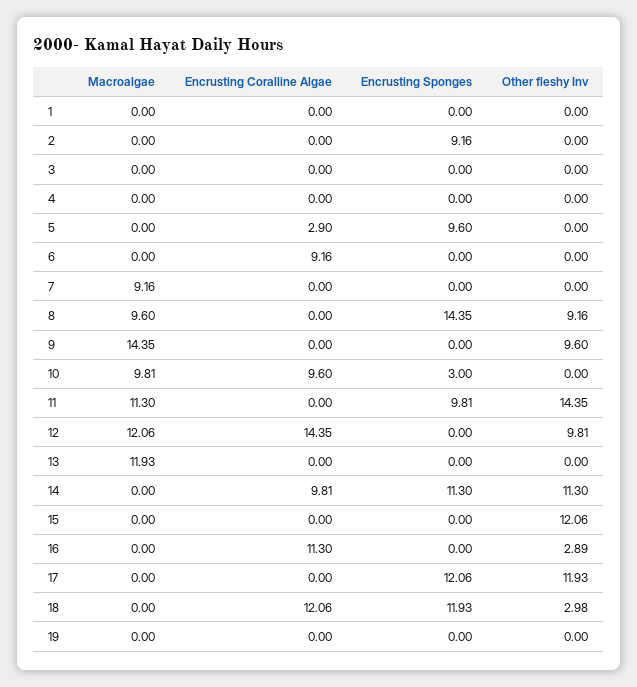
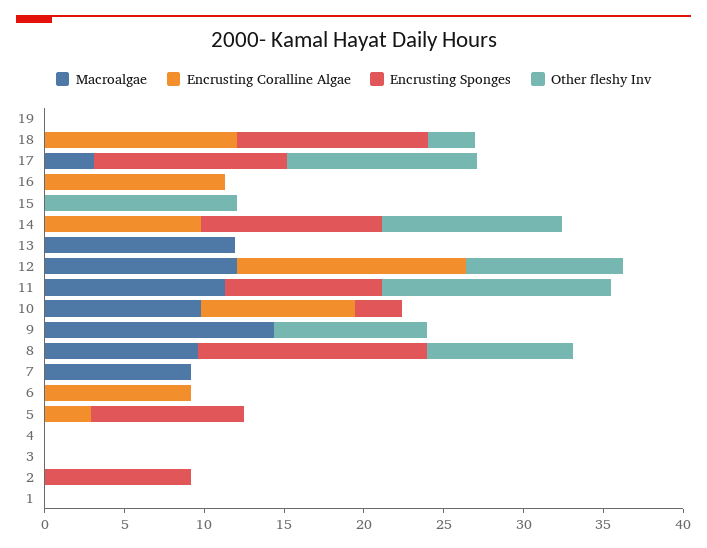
  {
    "Macroalgae": {
      "1": 0,
      "2": 0,
      "3": 0,
      "4": 0,
      "5": 0,
      "6": 0,
      "7": 9.16,
      "8": 9.6,
      "9": 14.35,
      "10": 9.81,
      "11": 11.3,
      "12": 12.06,
      "13": 11.93,
      "14": 0,
      "15": 0,
      "16": 0,
-     "17": 0,
+     "17": 3,
      "18": 0,
      "19": 0
    },
    "Encrusting Coralline Algae": {
      "1": 0,
      "2": 0,
      "3": 0,
      "4": 0,
      "5": 2.9,
      "6": 9.16,
      "7": 0,
      "8": 0,
      "9": 0,
      "10": 9.6,
      "11": 0,
      "12": 14.35,
      "13": 0,
      "14": 9.81,
      "15": 0,
      "16": 11.3,
      "17": 0,
      "18": 12.06,
      "19": 0
    },
    "Encrusting Sponges": {
      "1": 0,
      "2": 9.16,
      "3": 0,
      "4": 0,
      "5": 9.6,
      "6": 0,
      "7": 0,
      "8": 14.35,
      "9": 0,
      "10": 3,
      "11": 9.81,
      "12": 0,
      "13": 0,
      "14": 11.3,
      "15": 0,
      "16": 0,
      "17": 12.06,
      "18": 11.93,
      "19": 0
    },
    "Other fleshy Inv": {
      "1": 0,
      "2": 0,
      "3": 0,
      "4": 0,
      "5": 0,
      "6": 0,
      "7": 0,
      "8": 9.16,
      "9": 9.6,
      "10": 0,
      "11": 14.35,
      "12": 9.81,
      "13": 0,
      "14": 11.3,
      "15": 12.06,
-     "16": 2.89,
+     "16": 0,
      "17": 11.93,
      "18": 2.98,
      "19": 0
    }
  }

